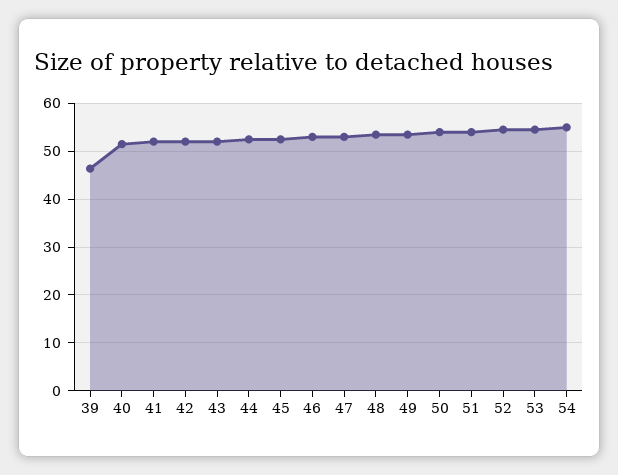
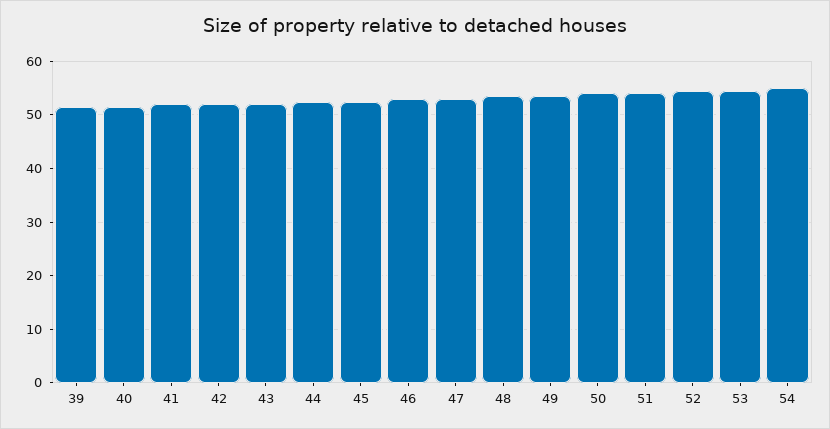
  {
-   "39": 46,
+   "39": 52,
    "40": 52,
    "41": 52,
    "42": 52,
    "43": 52,
    "44": 52,
    "45": 52,
    "46": 54,
    "47": 54,
    "48": 54,
    "49": 54,
    "50": 54,
    "51": 54,
    "52": 54,
    "53": 54,
    "54": 56
  }

